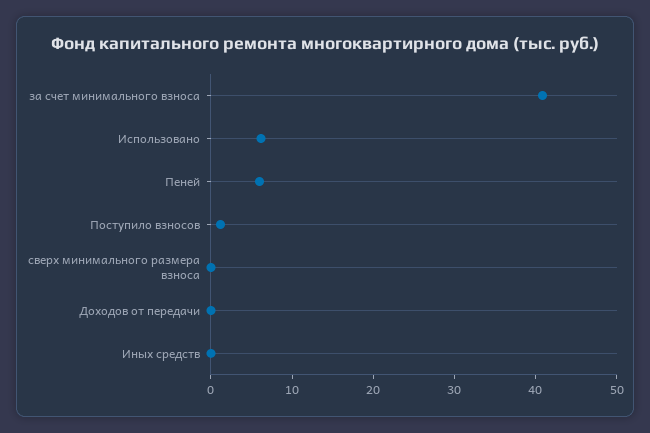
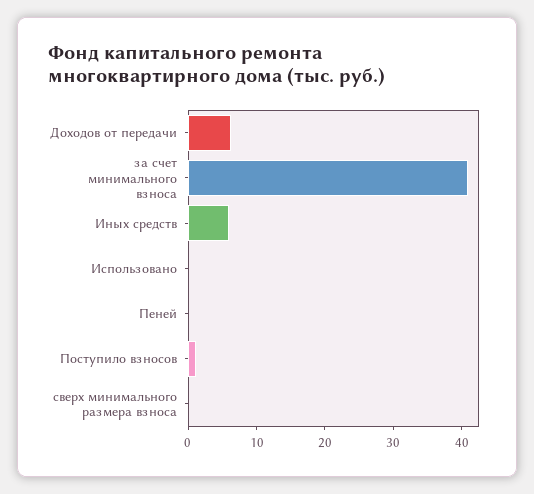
  {
    "за счет минимального взноса": 40,
-   "Использовано": 6,
+   "Использовано": 0,
-   "Пеней": 6,
+   "Пеней": 0,
    "Поступило взносов": 2,
    "сверх минимального размера взноса": 0,
-   "Доходов от передачи": 0,
+   "Доходов от передачи": 6,
-   "Иных средств": 0
+   "Иных средств": 6
  }

